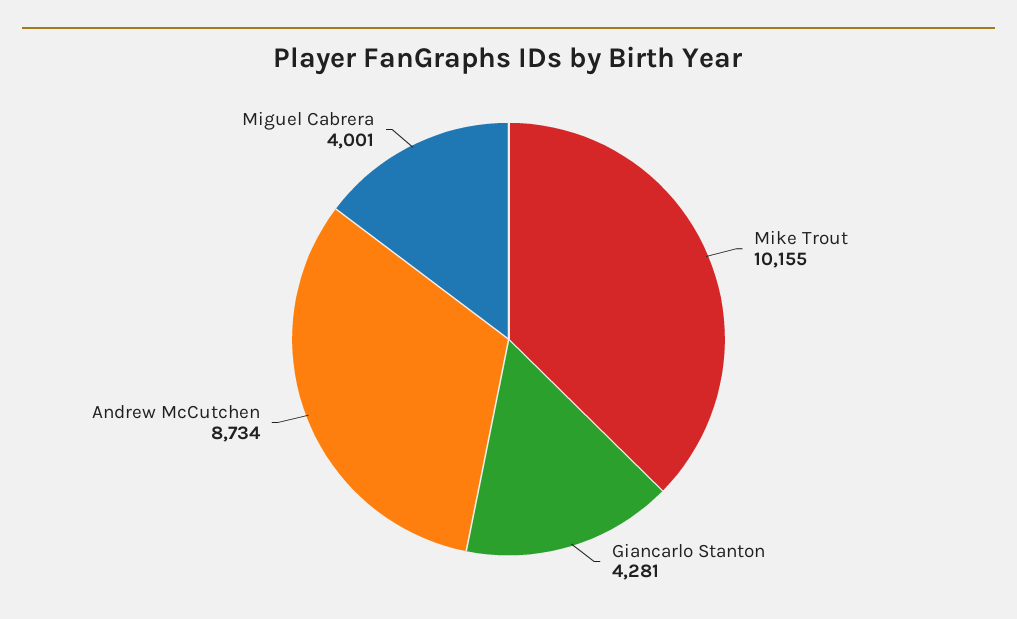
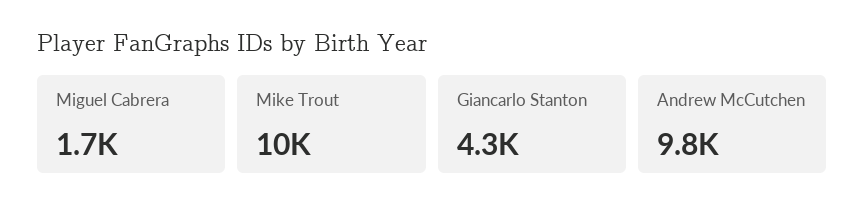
  {
    "Mike Trout": 10155,
    "Giancarlo Stanton": 4281,
-   "Andrew McCutchen": 8734,
+   "Andrew McCutchen": 9800,
-   "Miguel Cabrera": 4001
+   "Miguel Cabrera": 1700
  }

